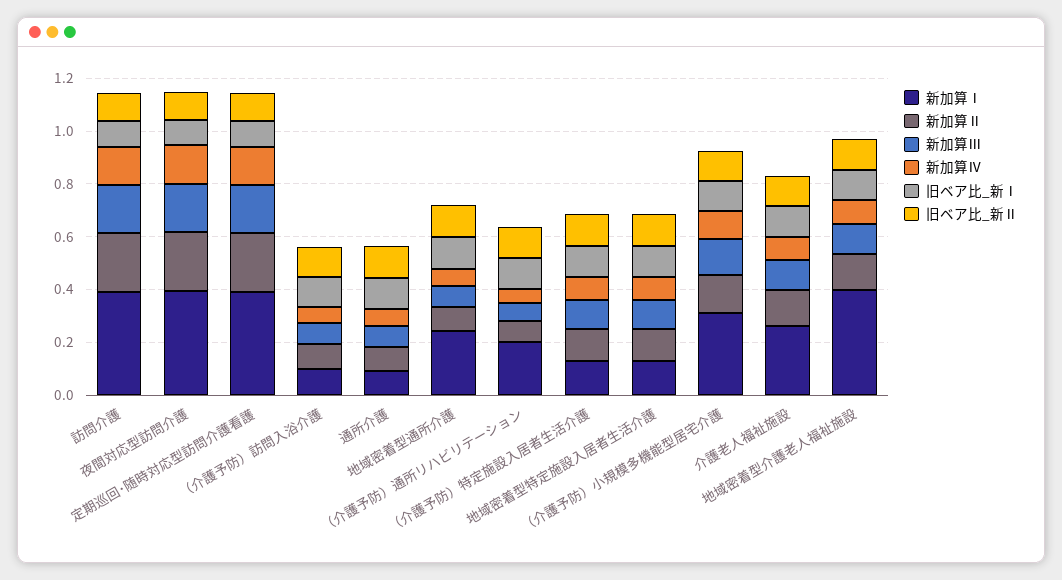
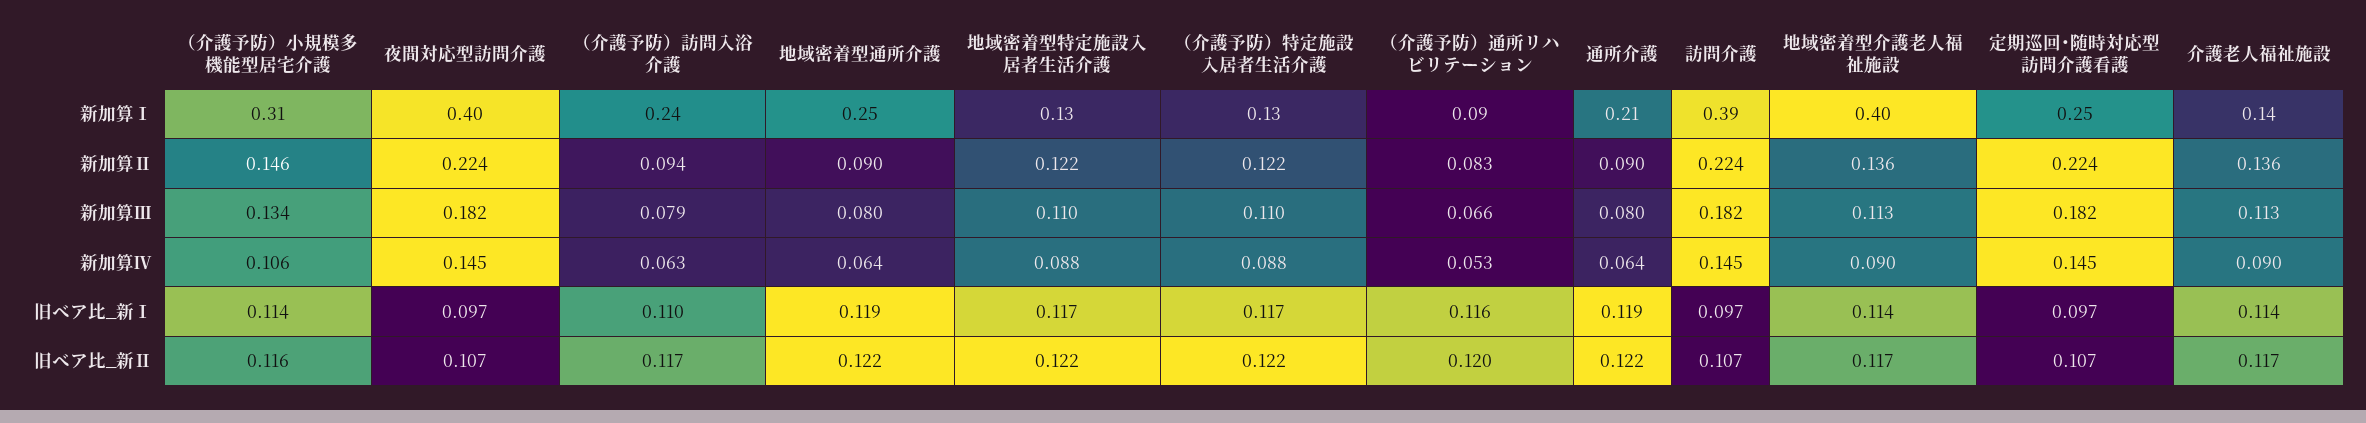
  {
    "新加算Ⅰ": {
      "訪問介護": 0.39,
      "夜間対応型訪問介護": 0.4,
-     "定期巡回･随時対応型訪問介護看護": 0.4,
+     "定期巡回･随時対応型訪問介護看護": 0.25,
-     "（介護予防）訪問入浴介護": 0.1,
+     "（介護予防）訪問入浴介護": 0.24,
-     "通所介護": 0.1,
+     "通所介護": 0.21,
      "地域密着型通所介護": 0.25,
-     "（介護予防）通所リハビリテーション": 0.2,
+     "（介護予防）通所リハビリテーション": 0.09,
      "（介護予防）特定施設入居者生活介護": 0.13,
      "地域密着型特定施設入居者生活介護": 0.13,
      "（介護予防）小規模多機能型居宅介護": 0.31,
-     "介護老人福祉施設": 0.25,
+     "介護老人福祉施設": 0.14,
      "地域密着型介護老人福祉施設": 0.4
    },
    "新加算Ⅱ": {
      "訪問介護": 0.224,
      "夜間対応型訪問介護": 0.224,
      "定期巡回･随時対応型訪問介護看護": 0.224,
      "（介護予防）訪問入浴介護": 0.094,
      "通所介護": 0.09,
      "地域密着型通所介護": 0.09,
      "（介護予防）通所リハビリテーション": 0.083,
      "（介護予防）特定施設入居者生活介護": 0.122,
      "地域密着型特定施設入居者生活介護": 0.122,
      "（介護予防）小規模多機能型居宅介護": 0.146,
      "介護老人福祉施設": 0.136,
      "地域密着型介護老人福祉施設": 0.136
    },
    "新加算Ⅲ": {
      "訪問介護": 0.182,
      "夜間対応型訪問介護": 0.182,
      "定期巡回･随時対応型訪問介護看護": 0.182,
      "（介護予防）訪問入浴介護": 0.079,
      "通所介護": 0.08,
      "地域密着型通所介護": 0.08,
      "（介護予防）通所リハビリテーション": 0.066,
      "（介護予防）特定施設入居者生活介護": 0.11,
      "地域密着型特定施設入居者生活介護": 0.11,
      "（介護予防）小規模多機能型居宅介護": 0.134,
      "介護老人福祉施設": 0.113,
      "地域密着型介護老人福祉施設": 0.113
    },
    "新加算Ⅳ": {
      "訪問介護": 0.145,
      "夜間対応型訪問介護": 0.145,
      "定期巡回･随時対応型訪問介護看護": 0.145,
      "（介護予防）訪問入浴介護": 0.063,
      "通所介護": 0.064,
      "地域密着型通所介護": 0.064,
      "（介護予防）通所リハビリテーション": 0.053,
      "（介護予防）特定施設入居者生活介護": 0.088,
      "地域密着型特定施設入居者生活介護": 0.088,
      "（介護予防）小規模多機能型居宅介護": 0.106,
      "介護老人福祉施設": 0.09,
      "地域密着型介護老人福祉施設": 0.09
    },
    "旧ベア比_新Ⅰ": {
      "訪問介護": 0.097,
      "夜間対応型訪問介護": 0.097,
      "定期巡回･随時対応型訪問介護看護": 0.097,
      "（介護予防）訪問入浴介護": 0.11,
      "通所介護": 0.119,
      "地域密着型通所介護": 0.119,
      "（介護予防）通所リハビリテーション": 0.116,
      "（介護予防）特定施設入居者生活介護": 0.117,
      "地域密着型特定施設入居者生活介護": 0.117,
      "（介護予防）小規模多機能型居宅介護": 0.114,
      "介護老人福祉施設": 0.114,
      "地域密着型介護老人福祉施設": 0.114
    },
    "旧ベア比_新Ⅱ": {
      "訪問介護": 0.107,
      "夜間対応型訪問介護": 0.107,
      "定期巡回･随時対応型訪問介護看護": 0.107,
      "（介護予防）訪問入浴介護": 0.117,
      "通所介護": 0.122,
      "地域密着型通所介護": 0.122,
      "（介護予防）通所リハビリテーション": 0.12,
      "（介護予防）特定施設入居者生活介護": 0.122,
      "地域密着型特定施設入居者生活介護": 0.122,
      "（介護予防）小規模多機能型居宅介護": 0.116,
      "介護老人福祉施設": 0.117,
      "地域密着型介護老人福祉施設": 0.117
    }
  }

